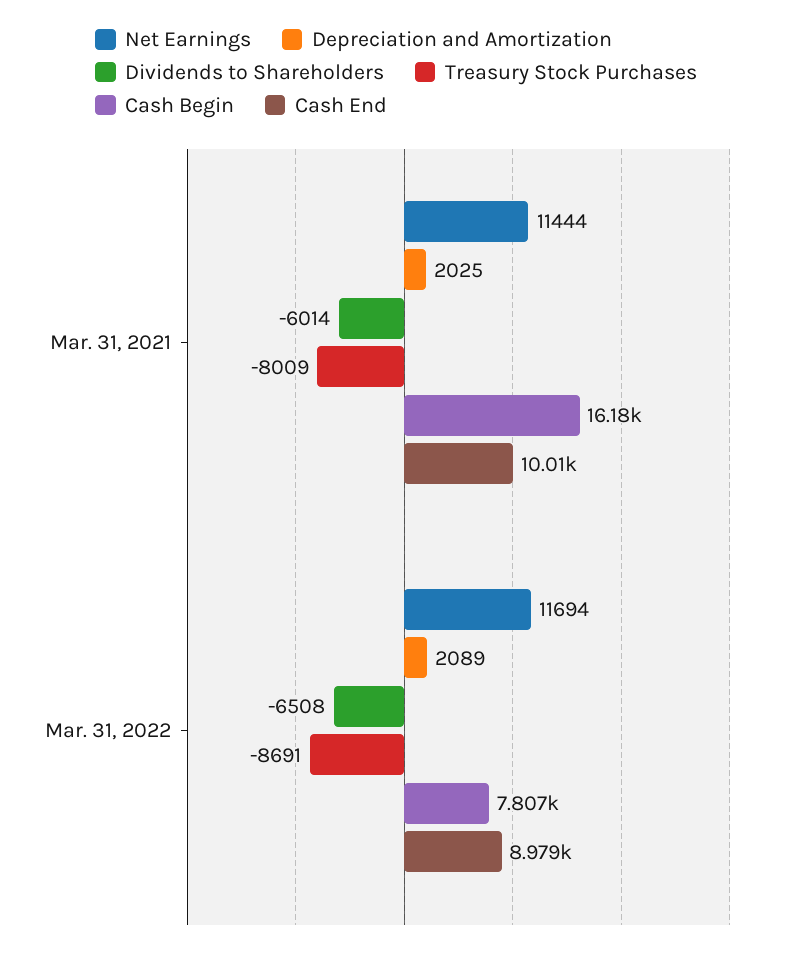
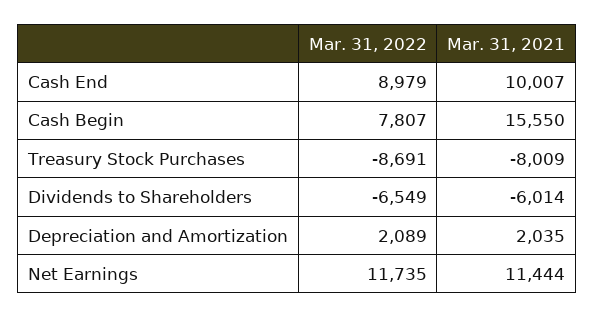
  {
    "Net Earnings": {
      "Mar. 31, 2021": 11444,
-     "Mar. 31, 2022": 11694
+     "Mar. 31, 2022": 11735
    },
    "Depreciation and Amortization": {
-     "Mar. 31, 2021": 2025,
+     "Mar. 31, 2021": 2035,
      "Mar. 31, 2022": 2089
    },
    "Dividends to Shareholders": {
      "Mar. 31, 2021": -6014,
-     "Mar. 31, 2022": -6508
+     "Mar. 31, 2022": -6549
    },
    "Treasury Stock Purchases": {
      "Mar. 31, 2021": -8009,
      "Mar. 31, 2022": -8691
    },
    "Cash Begin": {
-     "Mar. 31, 2021": 16180,
+     "Mar. 31, 2021": 15550,
      "Mar. 31, 2022": 7807
    },
    "Cash End": {
      "Mar. 31, 2021": 10007,
      "Mar. 31, 2022": 8979
    }
  }

